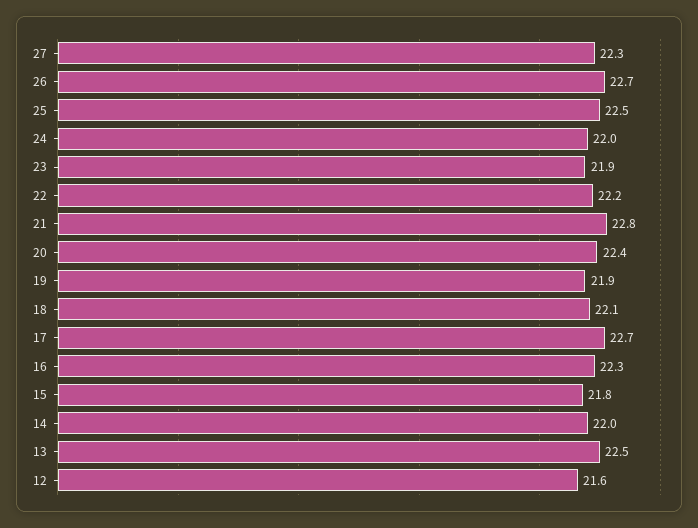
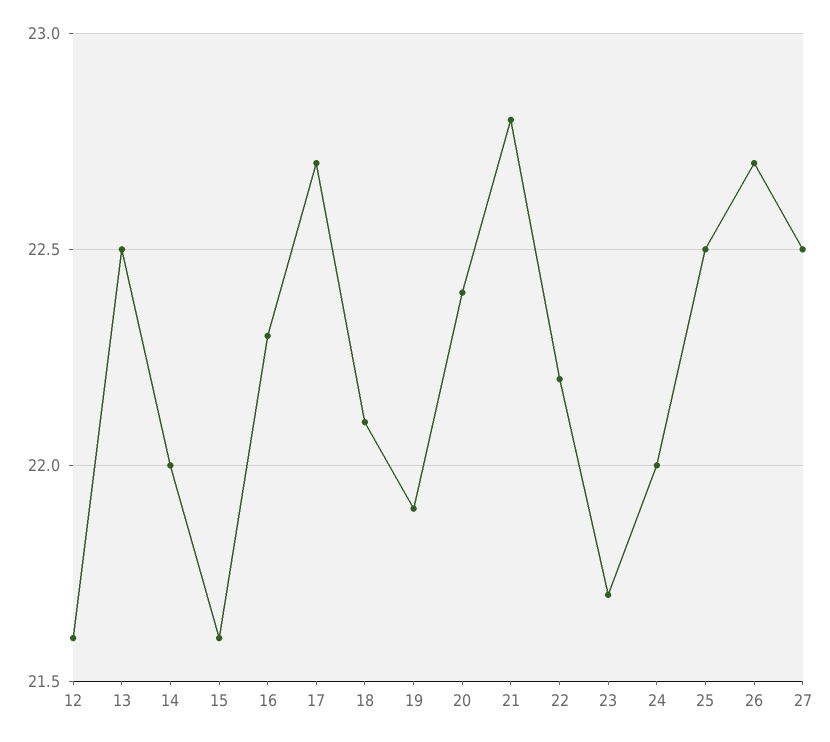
  {
-   "27": 22.3,
+   "27": 22.5,
    "26": 22.7,
    "25": 22.5,
    "24": 22,
-   "23": 21.9,
+   "23": 21.7,
    "22": 22.2,
    "21": 22.8,
    "20": 22.4,
    "19": 21.9,
    "18": 22.1,
    "17": 22.7,
    "16": 22.3,
-   "15": 21.8,
+   "15": 21.6,
    "14": 22,
    "13": 22.5,
    "12": 21.6
  }

